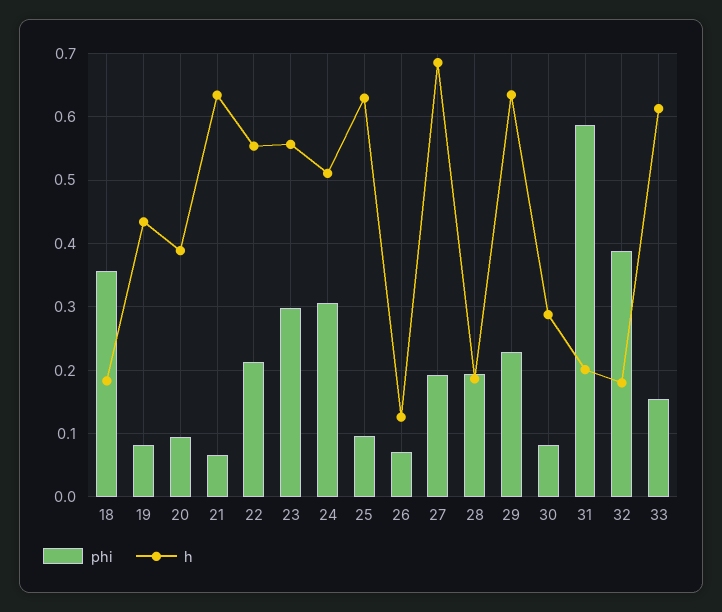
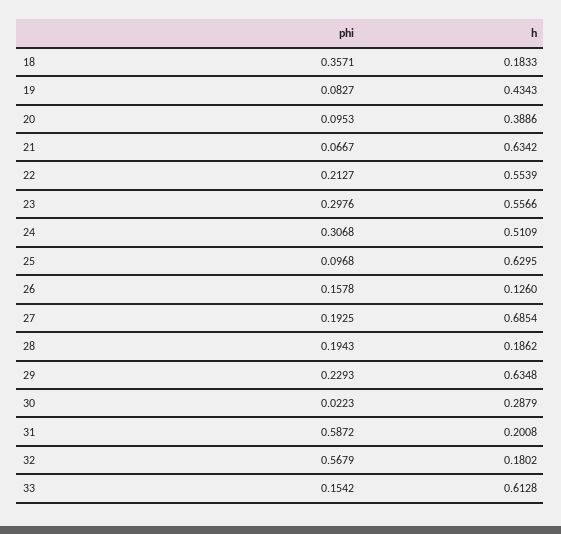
  {
    "phi": {
      "18": 0.3571,
      "19": 0.0827,
      "20": 0.0953,
      "21": 0.0667,
      "22": 0.2127,
      "23": 0.2976,
      "24": 0.3068,
      "25": 0.0968,
-     "26": 0.07,
+     "26": 0.1578,
      "27": 0.1925,
      "28": 0.1943,
      "29": 0.2293,
-     "30": 0.08,
+     "30": 0.0223,
      "31": 0.5872,
-     "32": 0.39,
+     "32": 0.5679,
      "33": 0.1542
    },
    "h": {
      "18": 0.1833,
      "19": 0.4343,
      "20": 0.3886,
      "21": 0.6342,
      "22": 0.5539,
      "23": 0.5566,
      "24": 0.5109,
      "25": 0.6295,
      "26": 0.126,
      "27": 0.6854,
      "28": 0.1862,
      "29": 0.6348,
      "30": 0.2879,
      "31": 0.2008,
      "32": 0.1802,
      "33": 0.6128
    }
  }

